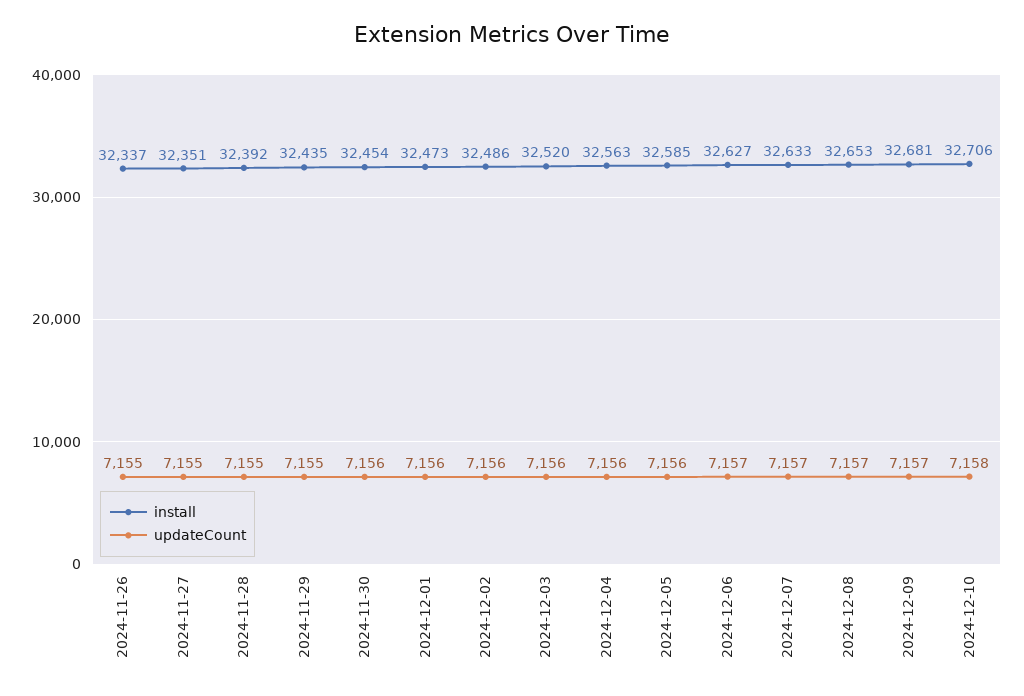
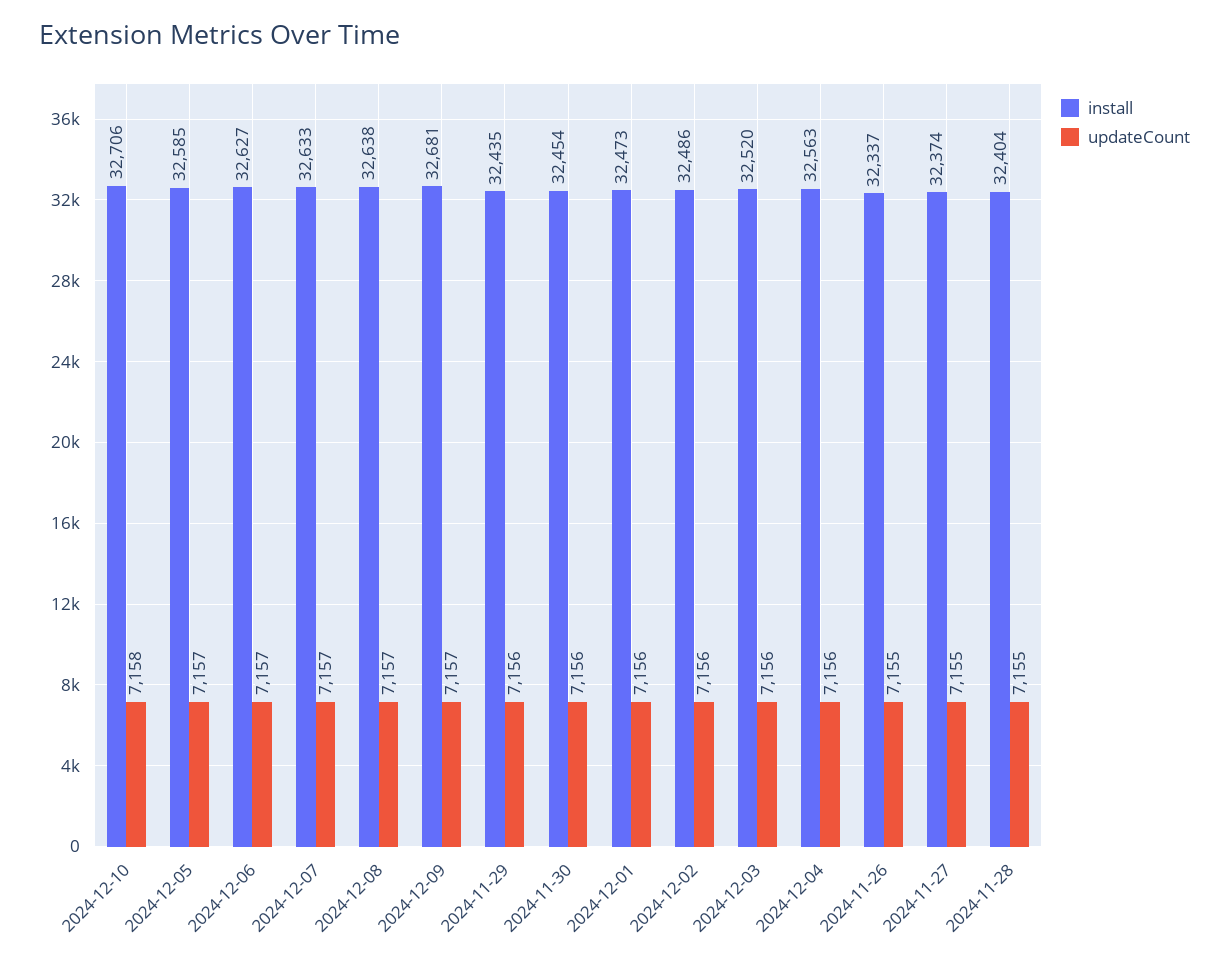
  {
    "install": {
      "2024-11-26": 32337,
-     "2024-11-27": 32351,
+     "2024-11-27": 32374,
-     "2024-11-28": 32392,
+     "2024-11-28": 32404,
      "2024-11-29": 32435,
      "2024-11-30": 32454,
      "2024-12-01": 32473,
      "2024-12-02": 32486,
      "2024-12-03": 32520,
      "2024-12-04": 32563,
      "2024-12-05": 32585,
      "2024-12-06": 32627,
      "2024-12-07": 32633,
-     "2024-12-08": 32653,
+     "2024-12-08": 32638,
      "2024-12-09": 32681,
      "2024-12-10": 32706
    },
    "updateCount": {
      "2024-11-26": 7155,
      "2024-11-27": 7155,
      "2024-11-28": 7155,
-     "2024-11-29": 7155,
+     "2024-11-29": 7156,
      "2024-11-30": 7156,
      "2024-12-01": 7156,
      "2024-12-02": 7156,
      "2024-12-03": 7156,
      "2024-12-04": 7156,
-     "2024-12-05": 7156,
+     "2024-12-05": 7157,
      "2024-12-06": 7157,
      "2024-12-07": 7157,
      "2024-12-08": 7157,
      "2024-12-09": 7157,
      "2024-12-10": 7158
    }
  }

